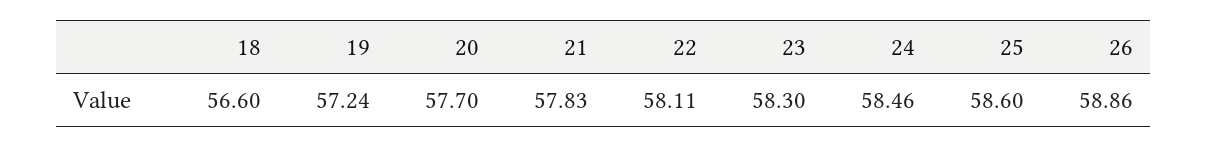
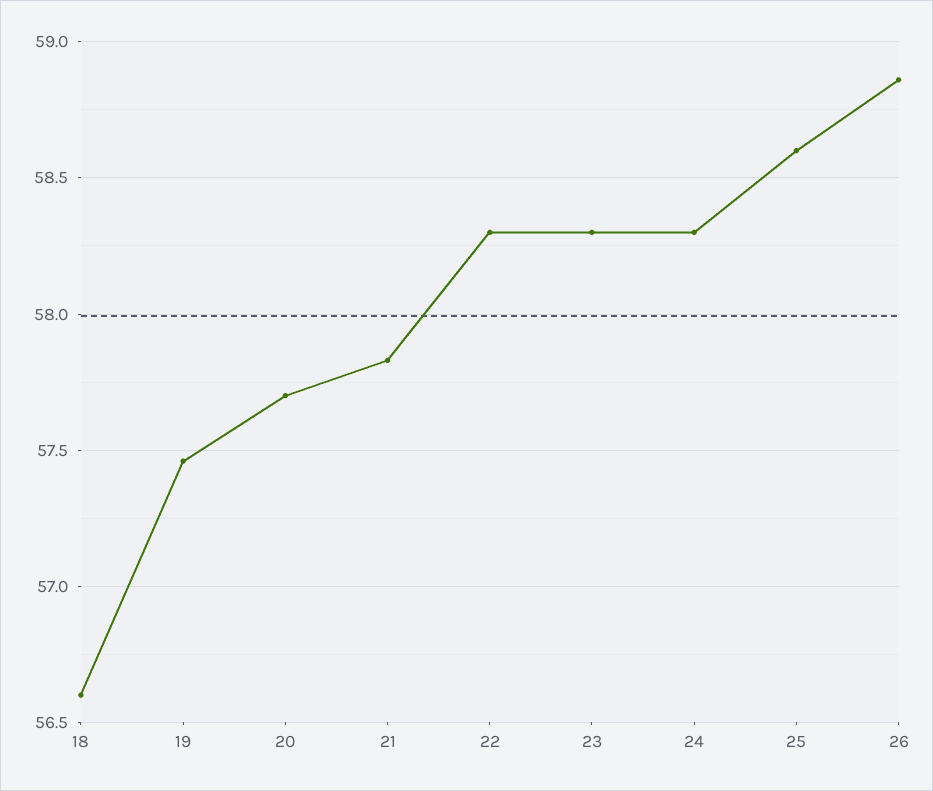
  {
    "18": 56.6,
-   "19": 57.24,
+   "19": 57.45,
    "20": 57.7,
    "21": 57.83,
-   "22": 58.11,
+   "22": 58.3,
    "23": 58.3,
-   "24": 58.46,
+   "24": 58.3,
    "25": 58.6,
    "26": 58.86
  }

